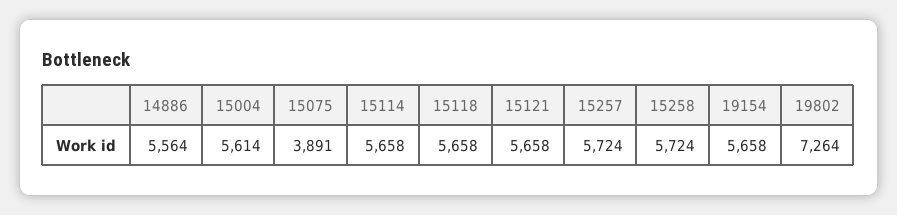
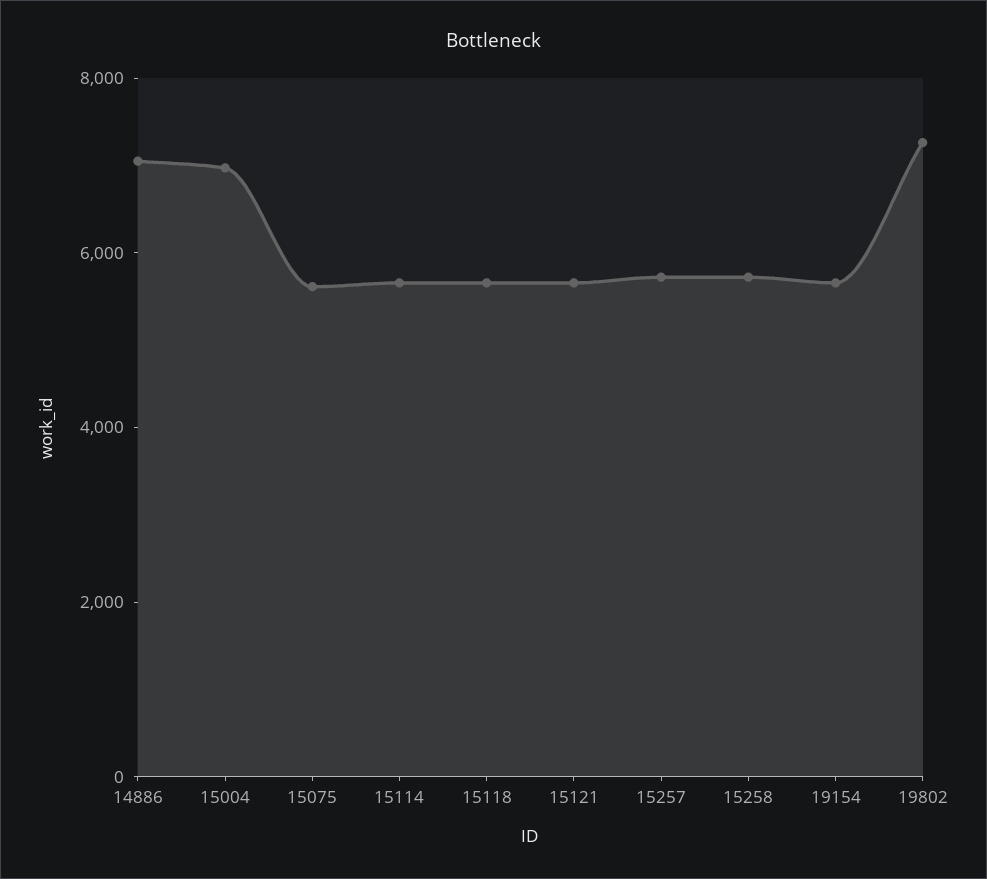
  {
-   "14886": 5564,
+   "14886": 7000,
-   "15004": 5614,
+   "15004": 7000,
-   "15075": 3891,
+   "15075": 5500,
    "15114": 5658,
    "15118": 5658,
    "15121": 5658,
    "15257": 5724,
    "15258": 5724,
    "19154": 5658,
    "19802": 7264
  }

